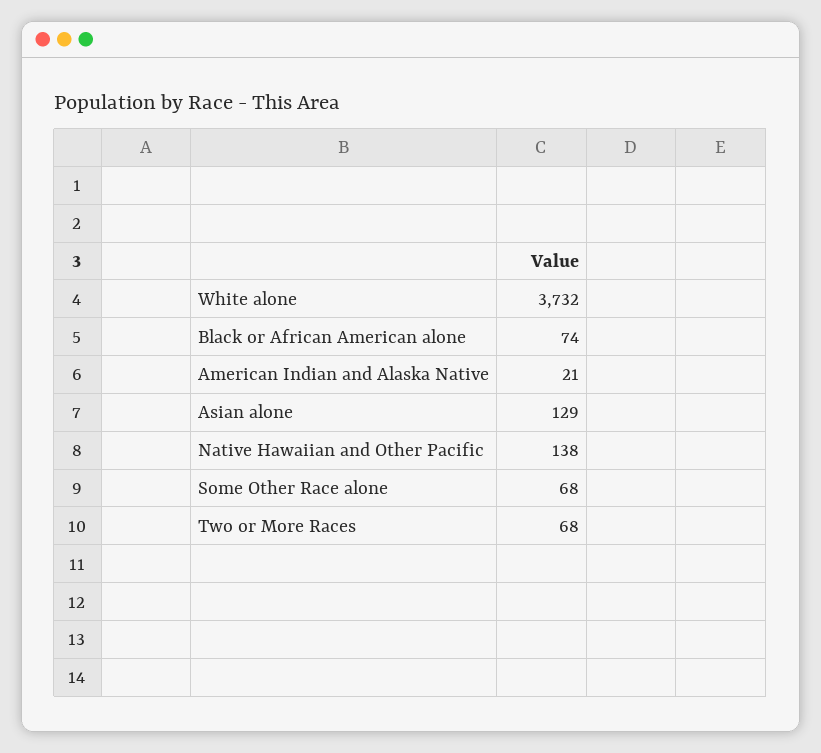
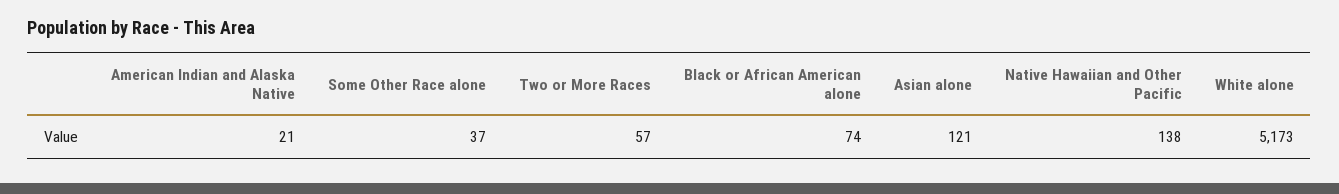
  {
-   "White alone": 3732,
+   "White alone": 5173,
    "Black or African American alone": 74,
    "American Indian and Alaska Native": 21,
-   "Asian alone": 129,
+   "Asian alone": 121,
    "Native Hawaiian and Other Pacific": 138,
-   "Some Other Race alone": 68,
+   "Some Other Race alone": 37,
-   "Two or More Races": 68
+   "Two or More Races": 57
  }

